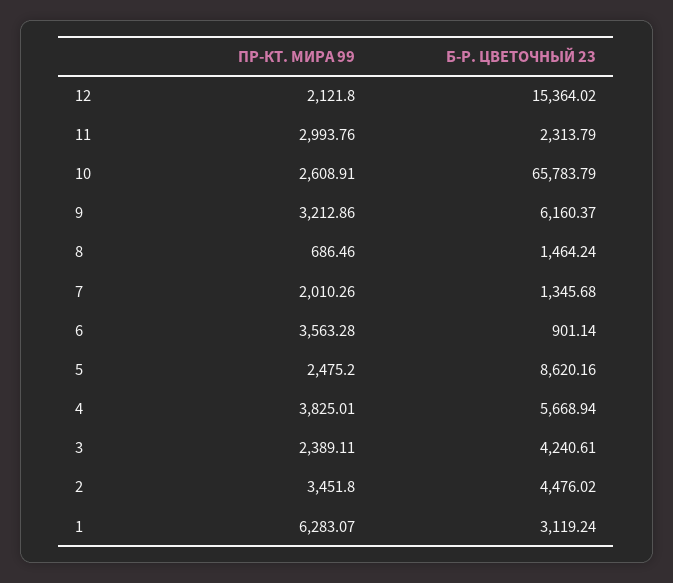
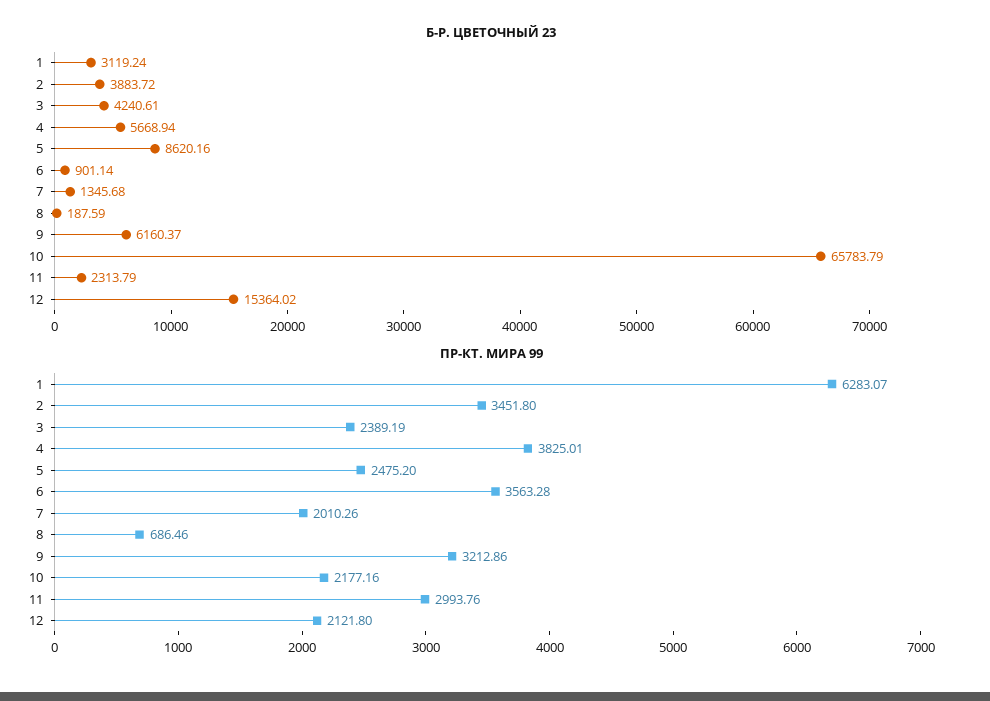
  {
    "ПР-КТ. МИРА 99": {
      "12": 2121.8,
      "11": 2993.76,
-     "10": 2608.91,
+     "10": 2177.16,
      "9": 3212.86,
      "8": 686.46,
      "7": 2010.26,
      "6": 3563.28,
      "5": 2475.2,
      "4": 3825.01,
-     "3": 2389.11,
+     "3": 2389.19,
      "2": 3451.8,
      "1": 6283.07
    },
    "Б-Р. ЦВЕТОЧНЫЙ 23": {
      "12": 15364.02,
      "11": 2313.79,
      "10": 65783.79,
      "9": 6160.37,
-     "8": 1464.24,
+     "8": 187.59,
      "7": 1345.68,
      "6": 901.14,
      "5": 8620.16,
      "4": 5668.94,
      "3": 4240.61,
-     "2": 4476.02,
+     "2": 3883.72,
      "1": 3119.24
    }
  }

